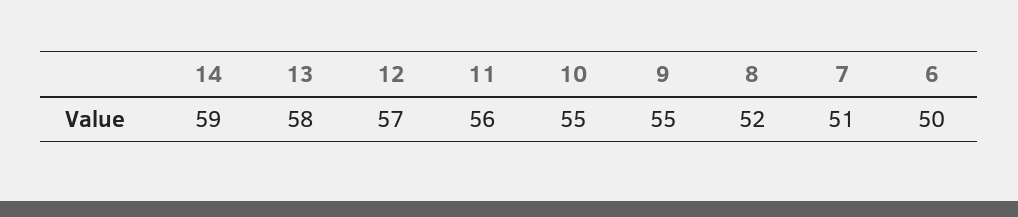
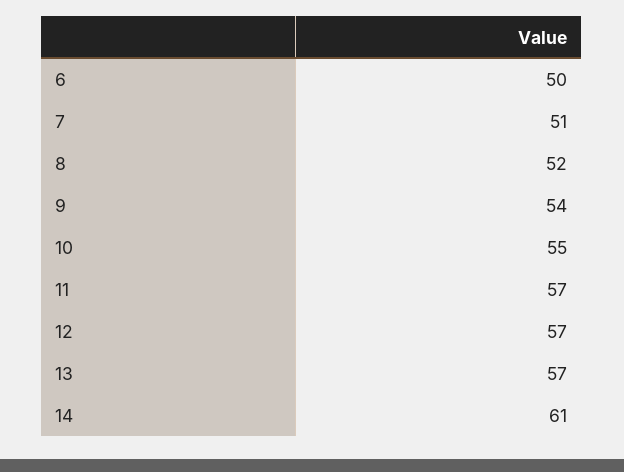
  {
-   "14": 59,
+   "14": 61,
-   "13": 58,
+   "13": 57,
    "12": 57,
-   "11": 56,
+   "11": 57,
    "10": 55,
-   "9": 55,
+   "9": 54,
    "8": 52,
    "7": 51,
    "6": 50
  }

